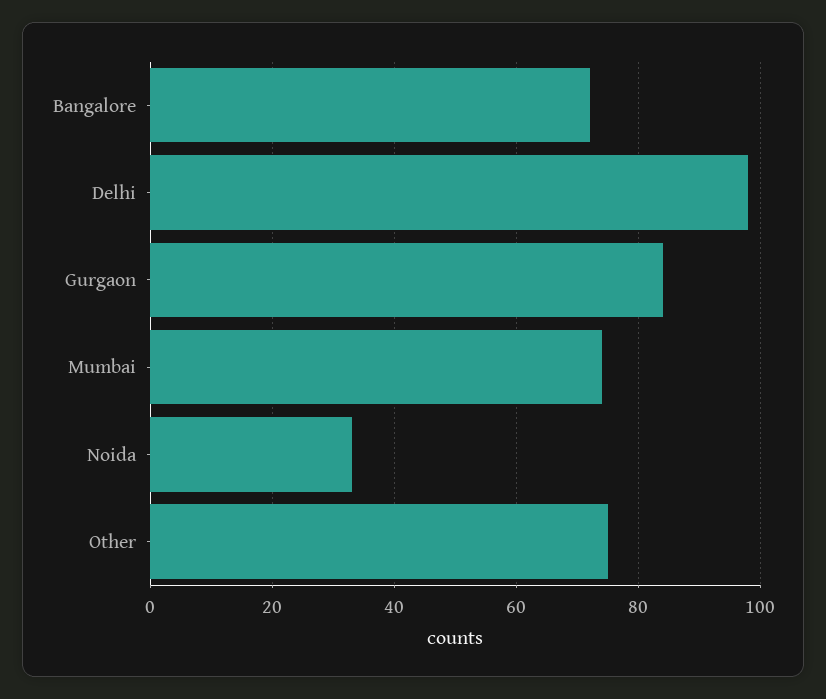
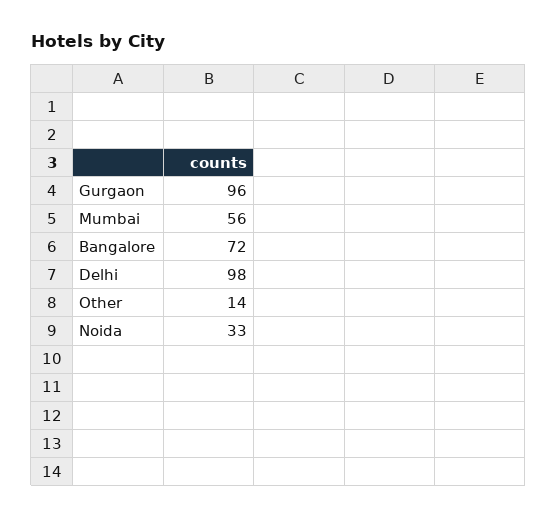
  {
    "Bangalore": 72,
    "Delhi": 98,
-   "Gurgaon": 85,
+   "Gurgaon": 96,
-   "Mumbai": 75,
+   "Mumbai": 56,
    "Noida": 33,
-   "Other": 75
+   "Other": 14
  }

